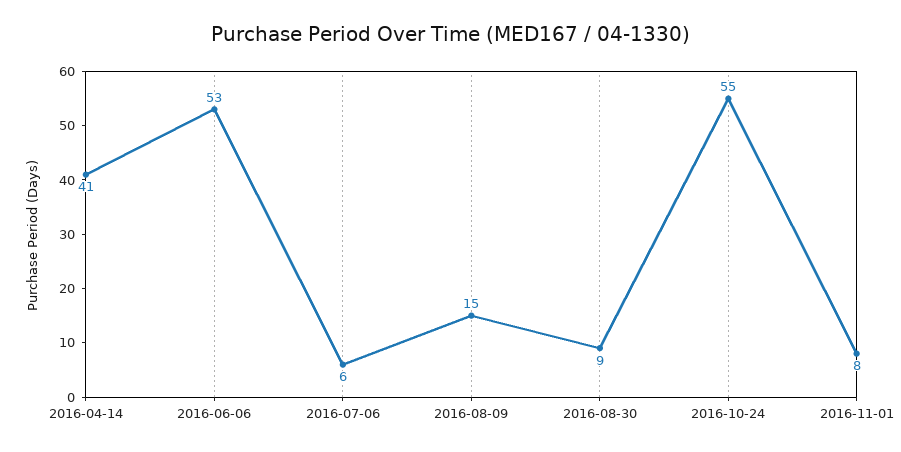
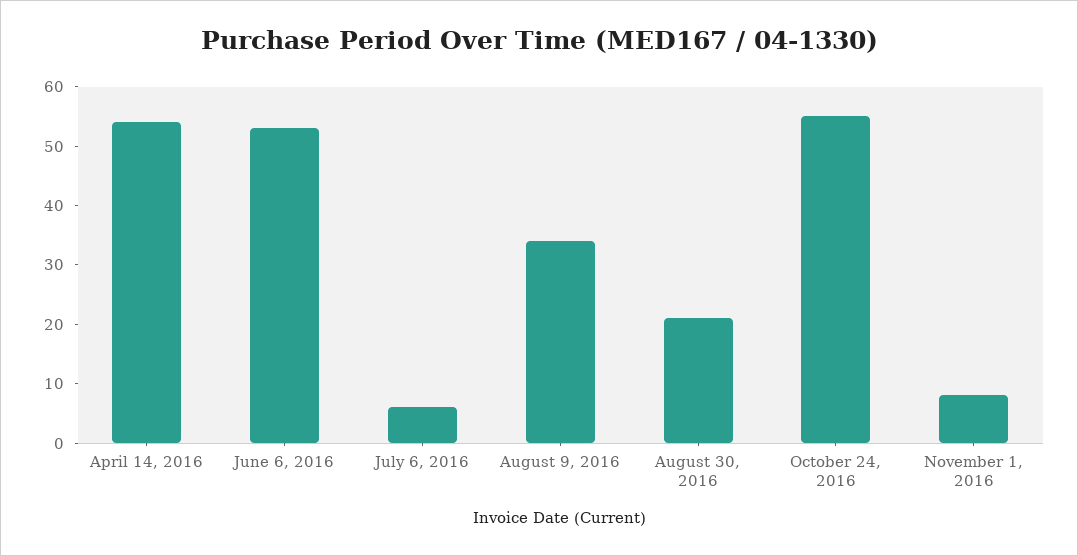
  {
-   "2016-04-14": 41,
+   "2016-04-14": 55,
    "2016-06-06": 53,
    "2016-07-06": 6,
-   "2016-08-09": 15,
+   "2016-08-09": 35,
-   "2016-08-30": 9,
+   "2016-08-30": 20,
    "2016-10-24": 55,
    "2016-11-01": 8
  }

